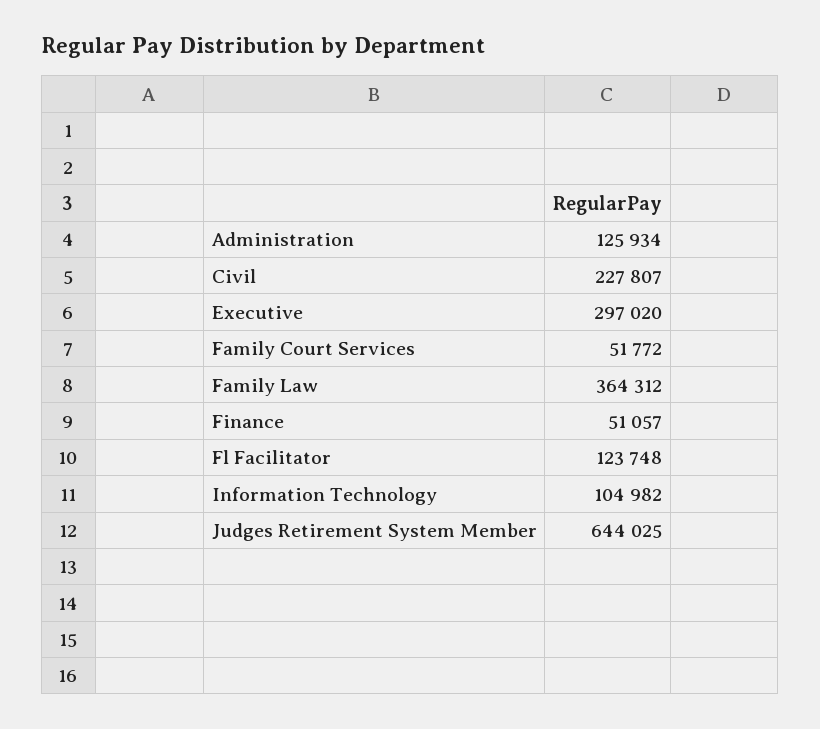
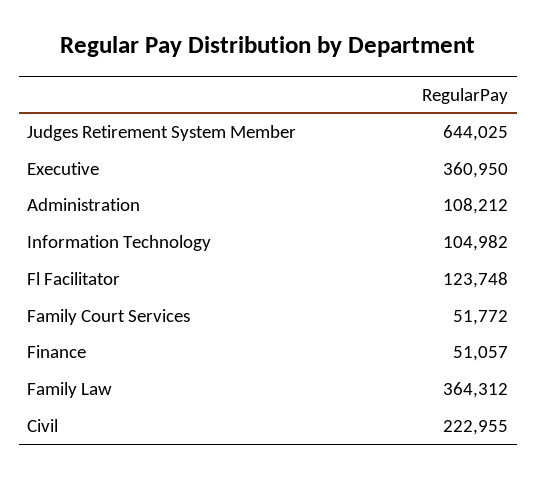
  {
-   "Administration": 125934,
+   "Administration": 108212,
-   "Civil": 227807,
+   "Civil": 222955,
-   "Executive": 297020,
+   "Executive": 360950,
    "Family Court Services": 51772,
    "Family Law": 364312,
    "Finance": 51057,
    "Fl Facilitator": 123748,
    "Information Technology": 104982,
    "Judges Retirement System Member": 644025
  }

